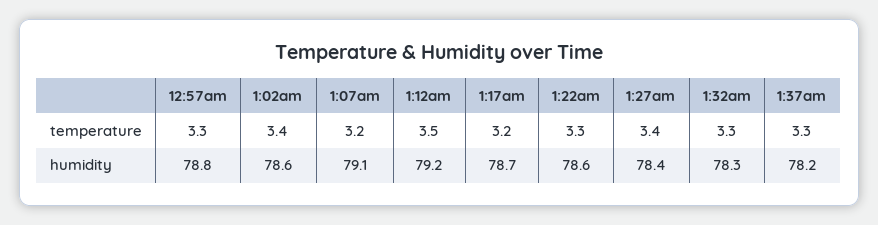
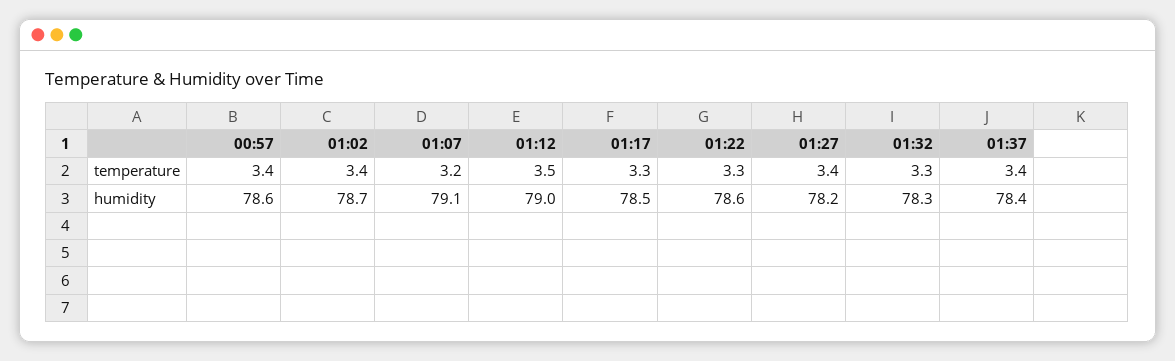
  {
    "12:57am": {
-     "temperature": 3.3,
+     "temperature": 3.4,
-     "humidity": 78.8
+     "humidity": 78.6
    },
    "1:02am": {
      "temperature": 3.4,
-     "humidity": 78.6
+     "humidity": 78.7
    },
    "1:07am": {
      "temperature": 3.2,
      "humidity": 79.1
    },
    "1:12am": {
      "temperature": 3.5,
-     "humidity": 79.2
+     "humidity": 79
    },
    "1:17am": {
-     "temperature": 3.2,
+     "temperature": 3.3,
-     "humidity": 78.7
+     "humidity": 78.5
    },
    "1:22am": {
      "temperature": 3.3,
      "humidity": 78.6
    },
    "1:27am": {
      "temperature": 3.4,
-     "humidity": 78.4
+     "humidity": 78.2
    },
    "1:32am": {
      "temperature": 3.3,
      "humidity": 78.3
    },
    "1:37am": {
-     "temperature": 3.3,
+     "temperature": 3.4,
-     "humidity": 78.2
+     "humidity": 78.4
    }
  }

